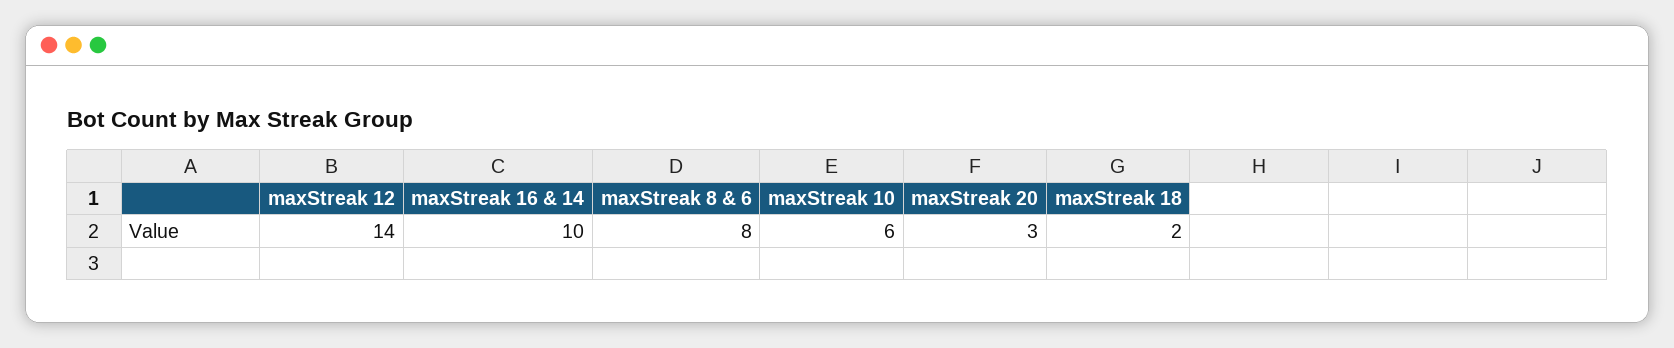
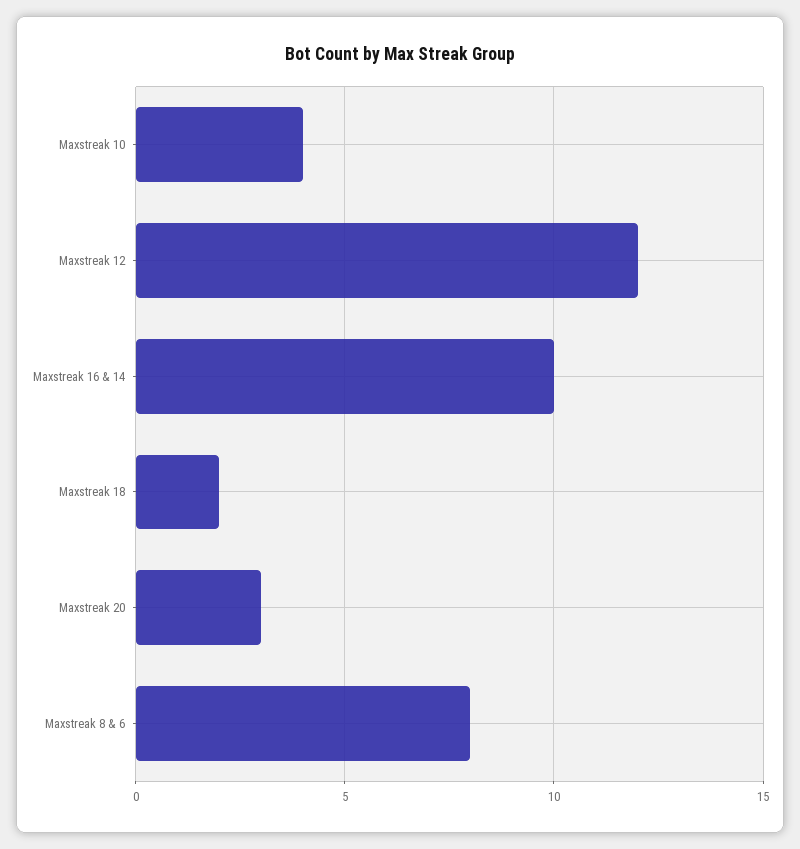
  {
-   "maxStreak 12": 14,
+   "maxStreak 12": 12,
    "maxStreak 16 & 14": 10,
    "maxStreak 8 & 6": 8,
-   "maxStreak 10": 6,
+   "maxStreak 10": 4,
    "maxStreak 20": 3,
    "maxStreak 18": 2
  }

